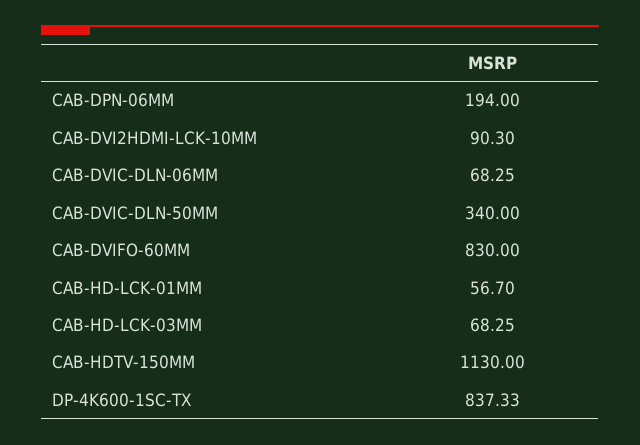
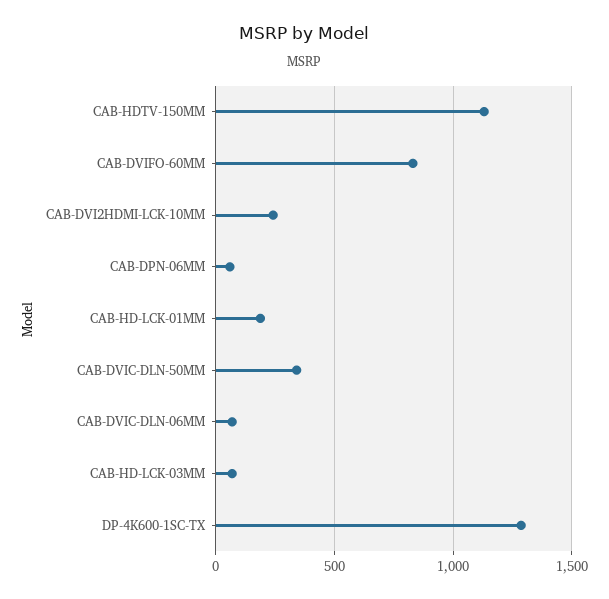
  {
-   "CAB-DPN-06MM": 194,
+   "CAB-DPN-06MM": 50,
-   "CAB-DVI2HDMI-LCK-10MM": 90.3,
+   "CAB-DVI2HDMI-LCK-10MM": 250,
    "CAB-DVIC-DLN-06MM": 68.25,
    "CAB-DVIC-DLN-50MM": 340,
    "CAB-DVIFO-60MM": 830,
-   "CAB-HD-LCK-01MM": 56.7,
+   "CAB-HD-LCK-01MM": 200,
    "CAB-HD-LCK-03MM": 68.25,
    "CAB-HDTV-150MM": 1130,
-   "DP-4K600-1SC-TX": 837.33
+   "DP-4K600-1SC-TX": 1300
  }

